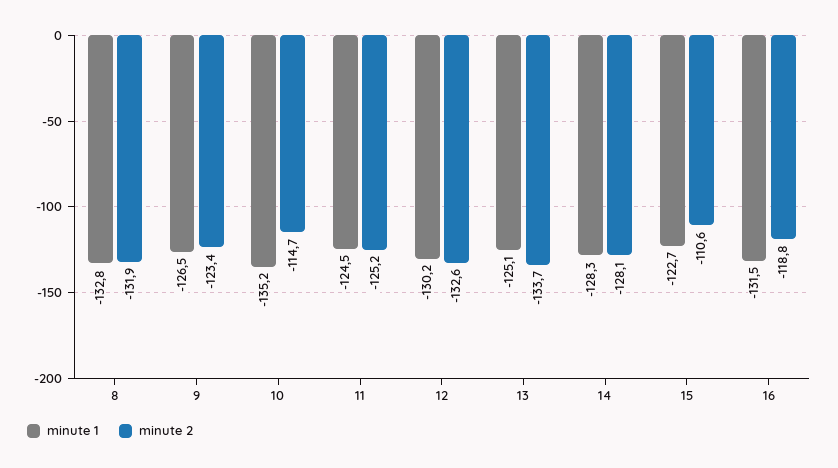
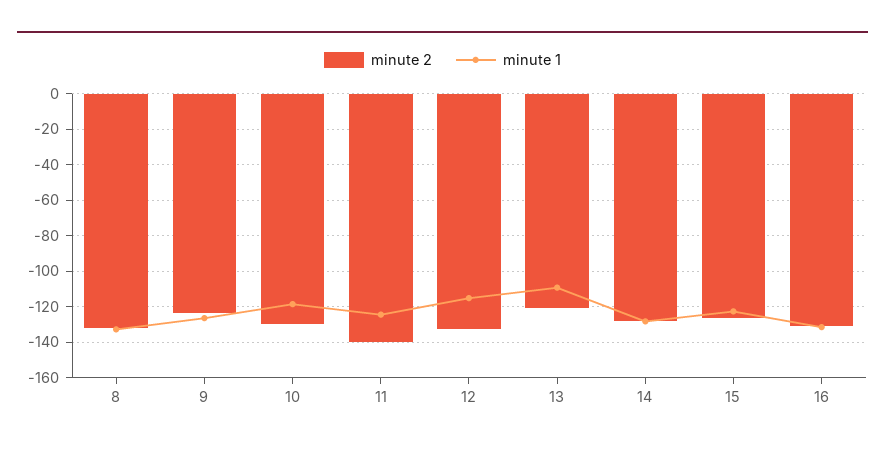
  {
    "minute 1": {
      "8": -132.8,
      "9": -126.5,
-     "10": -135.2,
+     "10": -120,
      "11": -124.5,
-     "12": -130.2,
+     "12": -115,
-     "13": -125.1,
+     "13": -110,
      "14": -128.3,
      "15": -122.7,
      "16": -131.5
    },
    "minute 2": {
      "8": -131.9,
      "9": -123.4,
-     "10": -114.7,
+     "10": -130,
-     "11": -125.2,
+     "11": -140,
      "12": -132.6,
-     "13": -133.7,
+     "13": -120,
      "14": -128.1,
-     "15": -110.6,
+     "15": -125,
-     "16": -118.8
+     "16": -130
    }
  }

